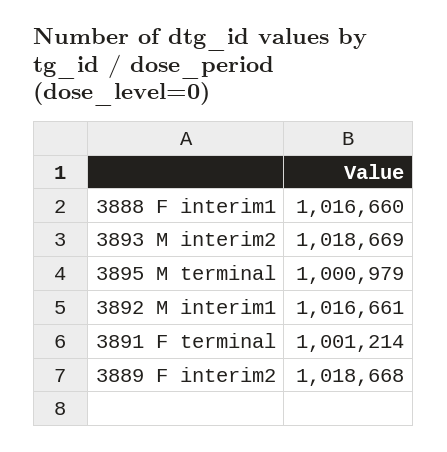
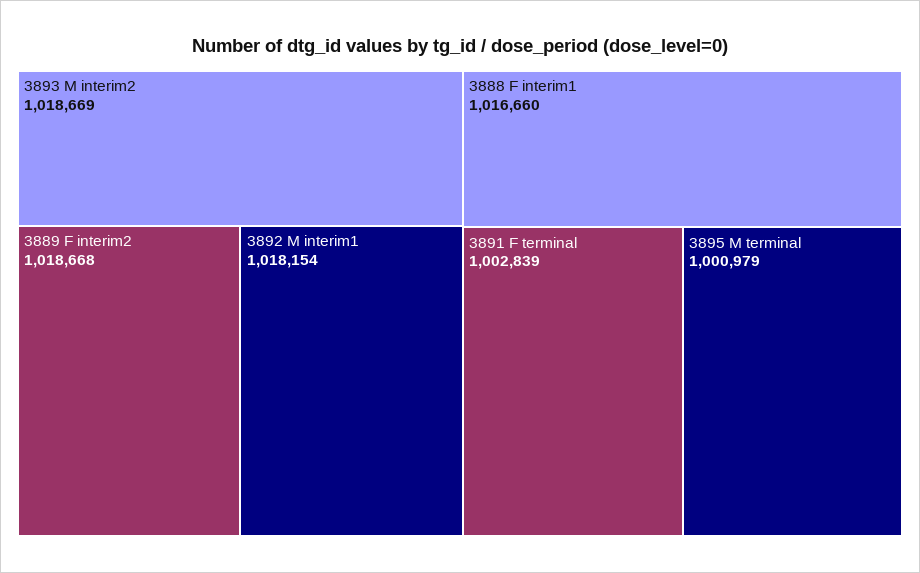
  {
    "3888 F interim1": 1016660,
    "3893 M interim2": 1018669,
    "3895 M terminal": 1000979,
-   "3892 M interim1": 1016661,
+   "3892 M interim1": 1018154,
-   "3891 F terminal": 1001214,
+   "3891 F terminal": 1002839,
    "3889 F interim2": 1018668
  }

